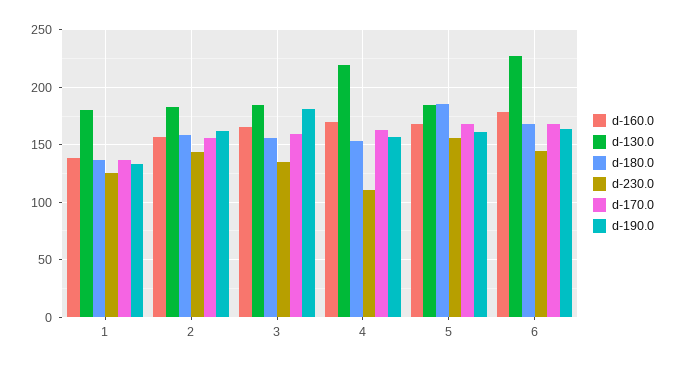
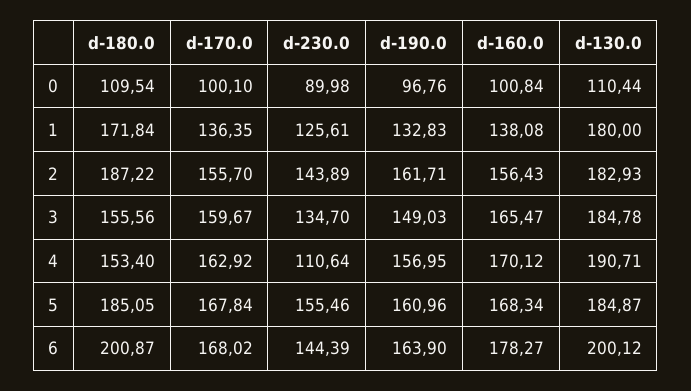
  {
    "d-160.0": {
      "1": 138.08,
      "2": 156.43,
      "3": 165.47,
      "4": 170.12,
      "5": 168.34,
-     "6": 178.27
+     "6": 178.27,
+     "0": 100.84
    },
    "d-130.0": {
      "1": 180,
      "2": 182.93,
      "3": 184.78,
-     "4": 220,
+     "4": 190.71,
      "5": 184.87,
-     "6": 230
+     "6": 200.12,
+     "0": 110.44
    },
    "d-180.0": {
-     "1": 140,
+     "1": 171.84,
-     "2": 160,
+     "2": 187.22,
      "3": 155.56,
      "4": 153.4,
      "5": 185.05,
-     "6": 170
+     "6": 200.87,
+     "0": 109.54
    },
    "d-230.0": {
      "1": 125.61,
      "2": 143.89,
      "3": 134.7,
      "4": 110.64,
      "5": 155.46,
-     "6": 144.39
+     "6": 144.39,
+     "0": 89.98
    },
    "d-170.0": {
      "1": 136.35,
      "2": 155.7,
      "3": 159.67,
      "4": 162.92,
      "5": 167.84,
-     "6": 168.02
+     "6": 168.02,
+     "0": 100.1
    },
    "d-190.0": {
      "1": 132.83,
      "2": 161.71,
-     "3": 180,
+     "3": 149.03,
      "4": 156.95,
      "5": 160.96,
-     "6": 163.9
+     "6": 163.9,
+     "0": 96.76
    }
  }

